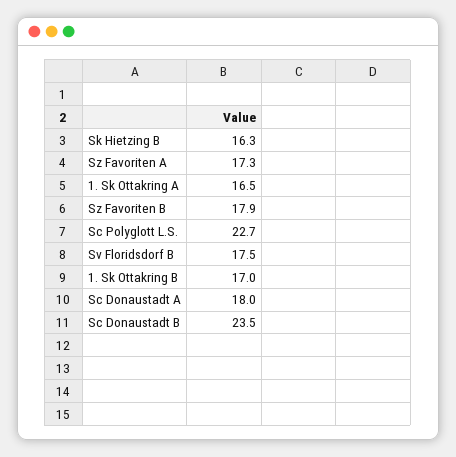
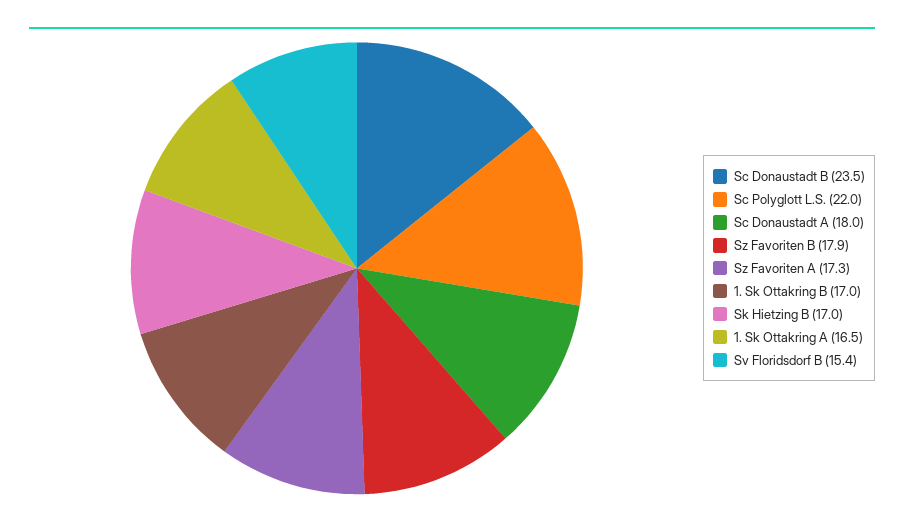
  {
-   "Sk Hietzing B": 16.3,
+   "Sk Hietzing B": 17,
    "Sz Favoriten A": 17.3,
    "1. Sk Ottakring A": 16.5,
    "Sz Favoriten B": 17.9,
-   "Sc Polyglott L.S.": 22.7,
+   "Sc Polyglott L.S.": 22,
-   "Sv Floridsdorf B": 17.5,
+   "Sv Floridsdorf B": 15.4,
    "1. Sk Ottakring B": 17,
    "Sc Donaustadt A": 18,
    "Sc Donaustadt B": 23.5
  }

